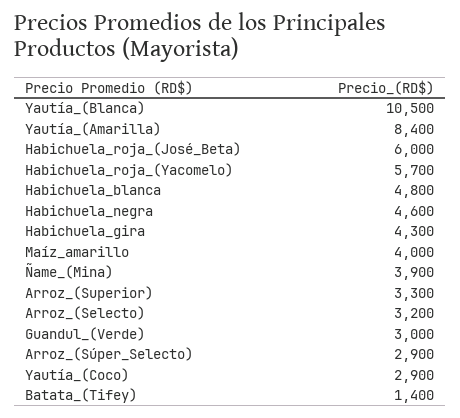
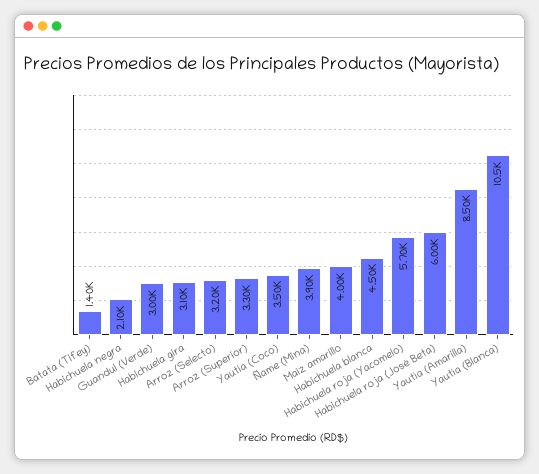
  {
    "Yautía_(Blanca)": 10500,
-   "Yautía_(Amarilla)": 8400,
+   "Yautía_(Amarilla)": 8500,
    "Habichuela_roja_(José_Beta)": 6000,
    "Habichuela_roja_(Yacomelo)": 5700,
-   "Habichuela_blanca": 4800,
+   "Habichuela_blanca": 4500,
-   "Habichuela_negra": 4600,
+   "Habichuela_negra": 2100,
-   "Habichuela_gira": 4300,
+   "Habichuela_gira": 3100,
    "Maíz_amarillo": 4000,
    "Ñame_(Mina)": 3900,
    "Arroz_(Superior)": 3300,
    "Arroz_(Selecto)": 3200,
    "Guandul_(Verde)": 3000,
-   "Arroz_(Súper_Selecto)": 2900,
-   "Yautía_(Coco)": 2900,
+   "Yautía_(Coco)": 3500,
    "Batata_(Tifey)": 1400
  }

